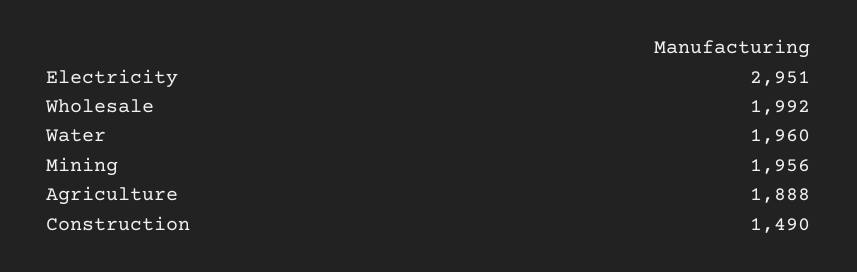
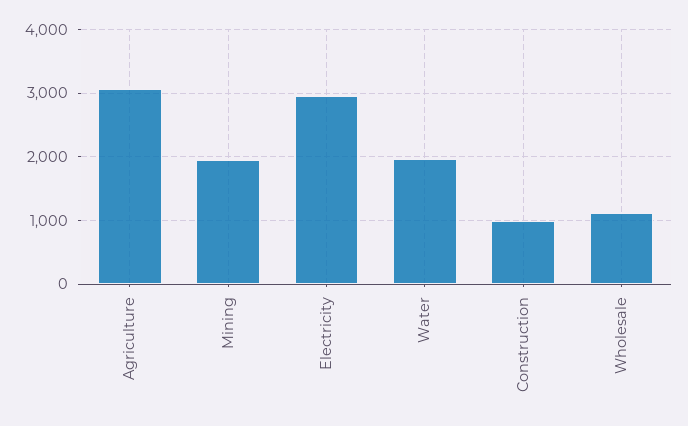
  {
    "Electricity": 2951,
-   "Wholesale": 1992,
+   "Wholesale": 1100,
    "Water": 1960,
    "Mining": 1956,
-   "Agriculture": 1888,
+   "Agriculture": 3100,
-   "Construction": 1490
+   "Construction": 1000
  }

